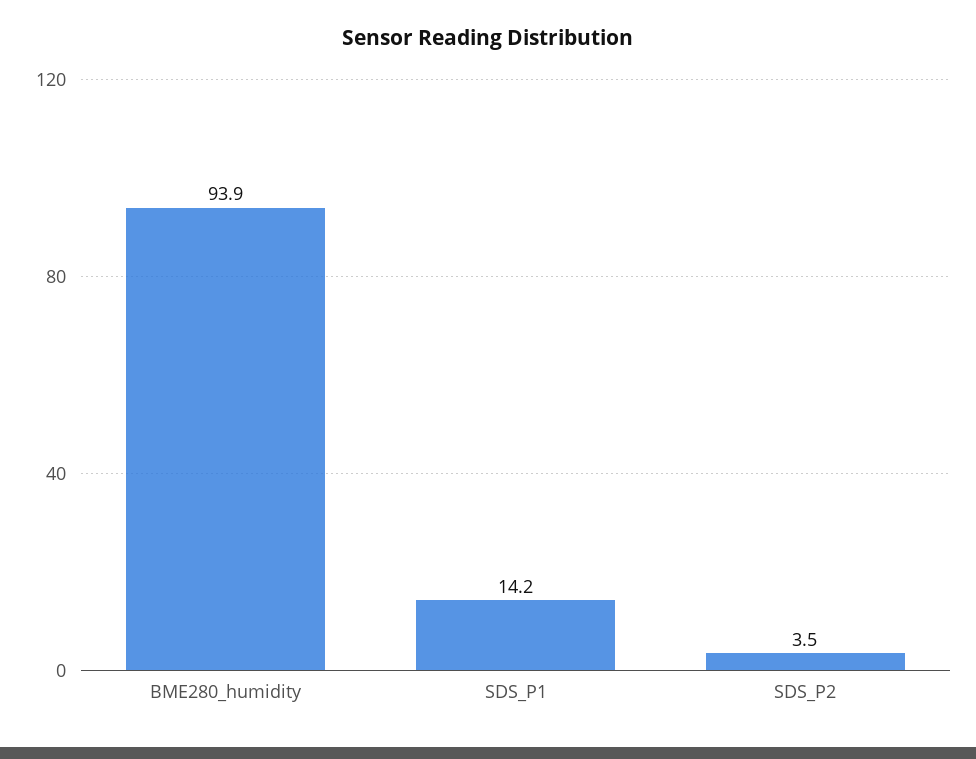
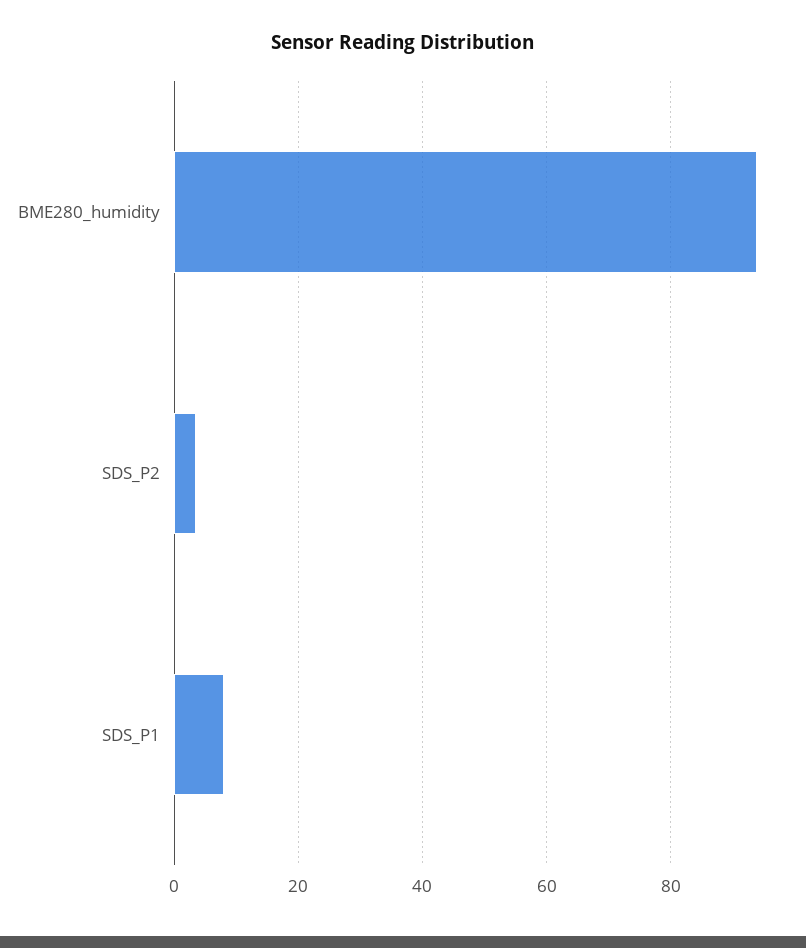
  {
    "BME280_humidity": 93.9,
-   "SDS_P1": 14.2,
+   "SDS_P1": 8,
    "SDS_P2": 3.5
  }

